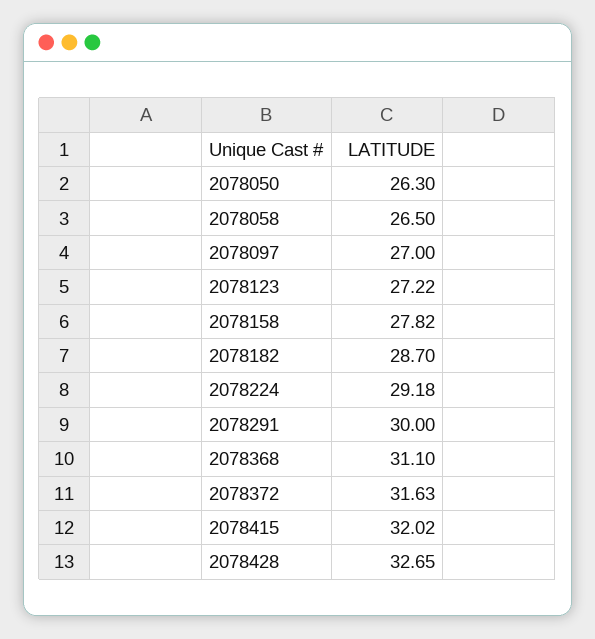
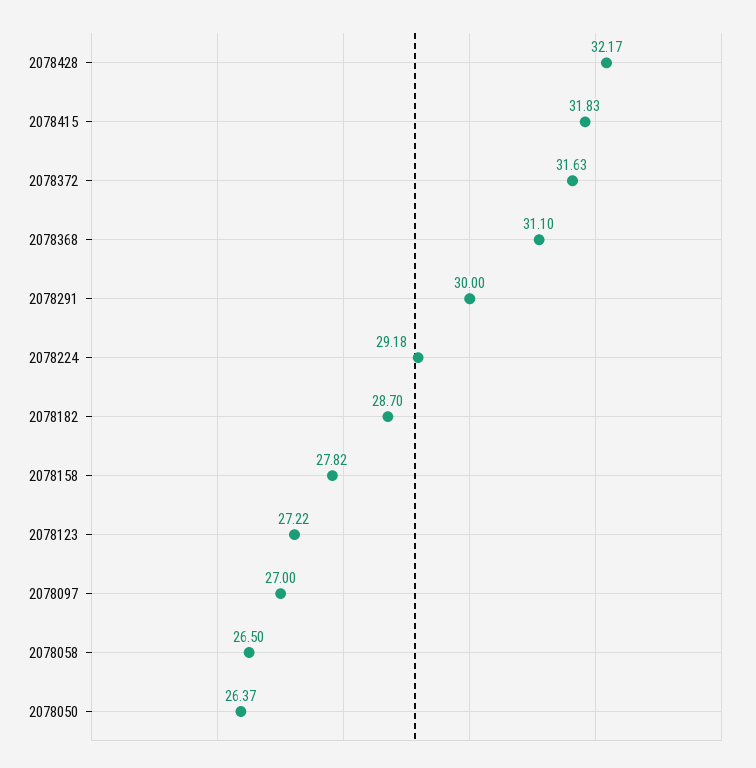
  {
-   "2078050": 26.3,
+   "2078050": 26.37,
    "2078058": 26.5,
    "2078097": 27,
    "2078123": 27.22,
    "2078158": 27.82,
    "2078182": 28.7,
    "2078224": 29.18,
    "2078291": 30,
    "2078368": 31.1,
    "2078372": 31.63,
-   "2078415": 32.02,
+   "2078415": 31.83,
-   "2078428": 32.65
+   "2078428": 32.17
  }

